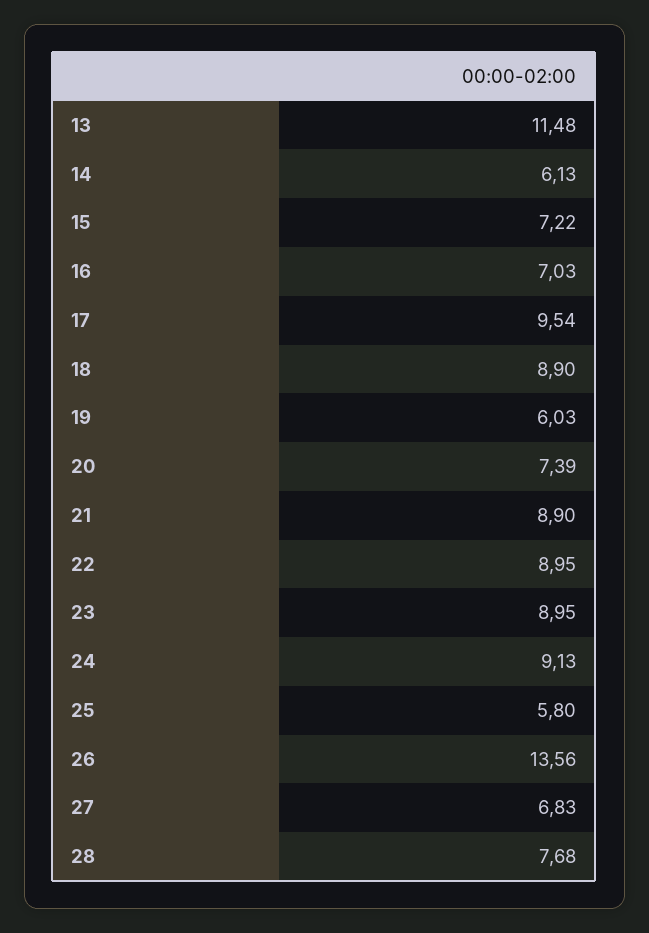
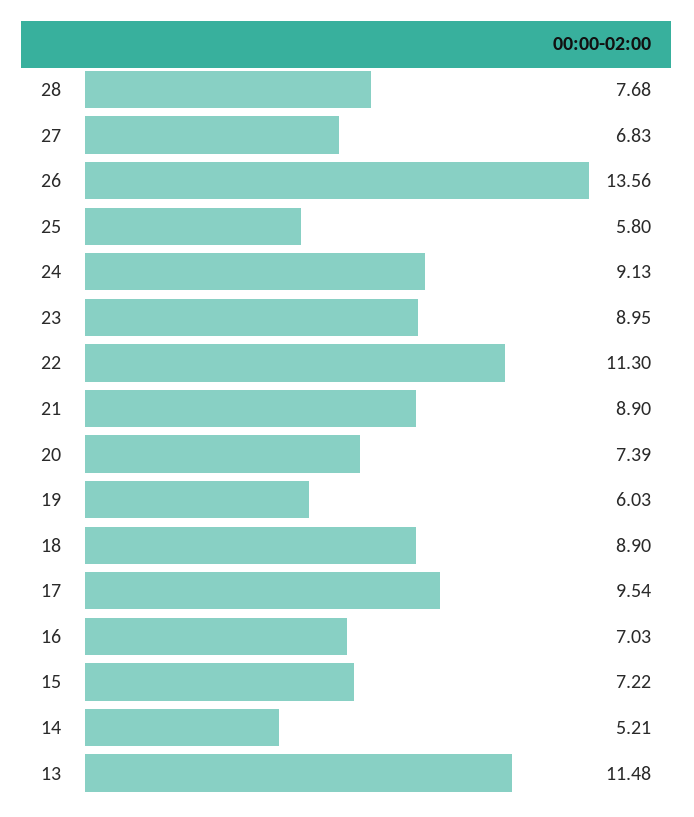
  {
    "13": 11.48,
-   "14": 6.13,
+   "14": 5.21,
    "15": 7.22,
    "16": 7.03,
    "17": 9.54,
    "18": 8.9,
    "19": 6.03,
    "20": 7.39,
    "21": 8.9,
-   "22": 8.95,
+   "22": 11.3,
    "23": 8.95,
    "24": 9.13,
    "25": 5.8,
    "26": 13.56,
    "27": 6.83,
    "28": 7.68
  }

